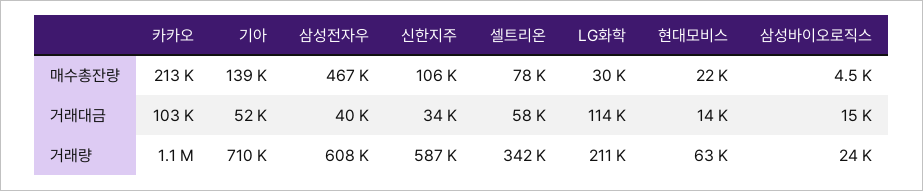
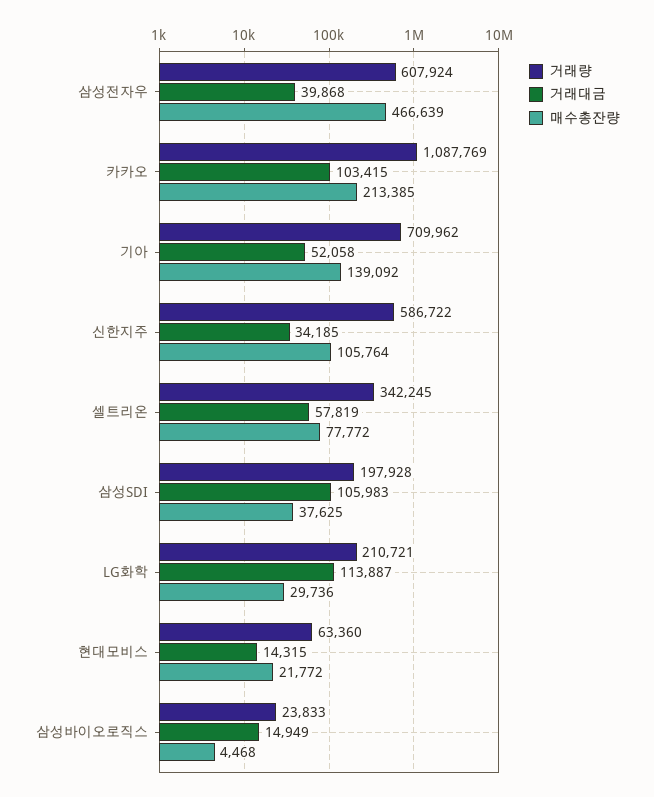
  {
    "매수총잔량": {
      "카카오": 213385,
      "기아": 139092,
      "삼성전자우": 466639,
      "신한지주": 105764,
      "셀트리온": 77772,
      "LG화학": 29736,
      "현대모비스": 21772,
-     "삼성바이오로직스": 4468
+     "삼성바이오로직스": 4468,
+     "삼성SDI": 37625
    },
    "거래대금": {
      "카카오": 103415,
      "기아": 52058,
      "삼성전자우": 39868,
      "신한지주": 34185,
      "셀트리온": 57819,
      "LG화학": 113887,
      "현대모비스": 14315,
-     "삼성바이오로직스": 14949
+     "삼성바이오로직스": 14949,
+     "삼성SDI": 105983
    },
    "거래량": {
      "카카오": 1087769,
      "기아": 709962,
      "삼성전자우": 607924,
      "신한지주": 586722,
      "셀트리온": 342245,
      "LG화학": 210721,
      "현대모비스": 63360,
-     "삼성바이오로직스": 23833
+     "삼성바이오로직스": 23833,
+     "삼성SDI": 197928
    }
  }

